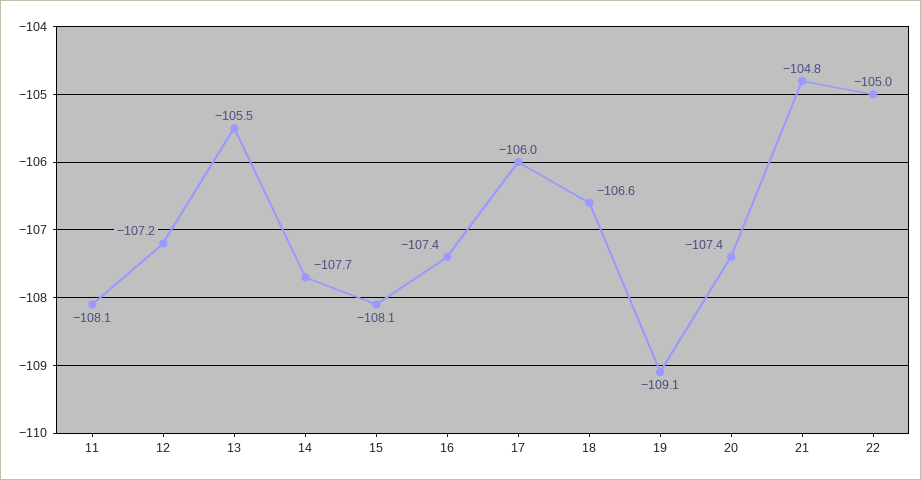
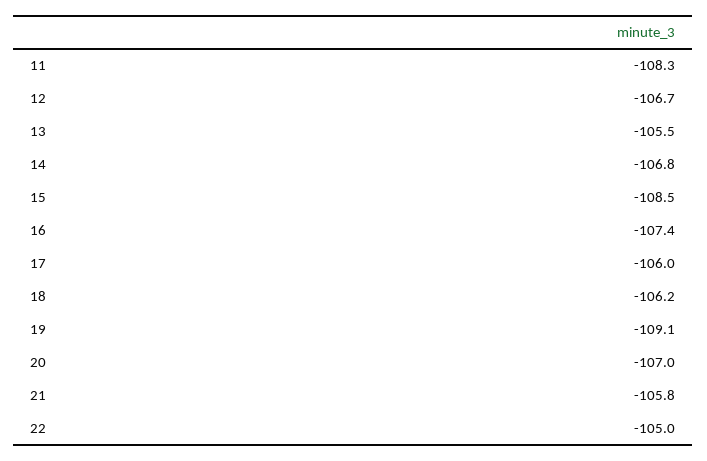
  {
-   "11": -108.1,
+   "11": -108.3,
-   "12": -107.2,
+   "12": -106.7,
    "13": -105.5,
-   "14": -107.7,
+   "14": -106.8,
-   "15": -108.1,
+   "15": -108.5,
    "16": -107.4,
    "17": -106,
-   "18": -106.6,
+   "18": -106.2,
    "19": -109.1,
-   "20": -107.4,
+   "20": -107,
-   "21": -104.8,
+   "21": -105.8,
    "22": -105
  }

